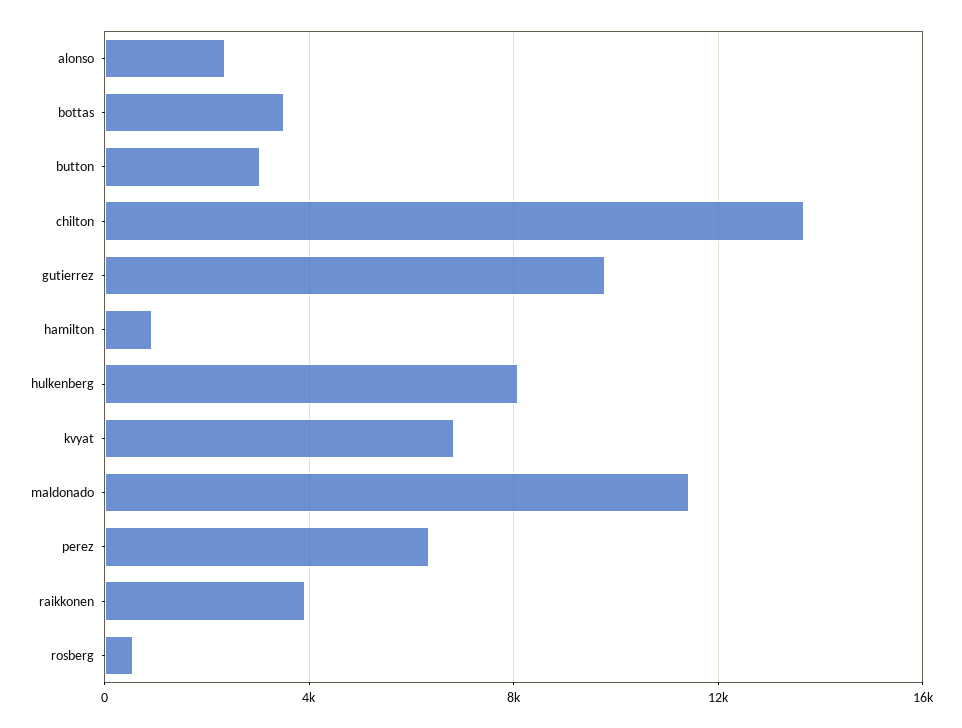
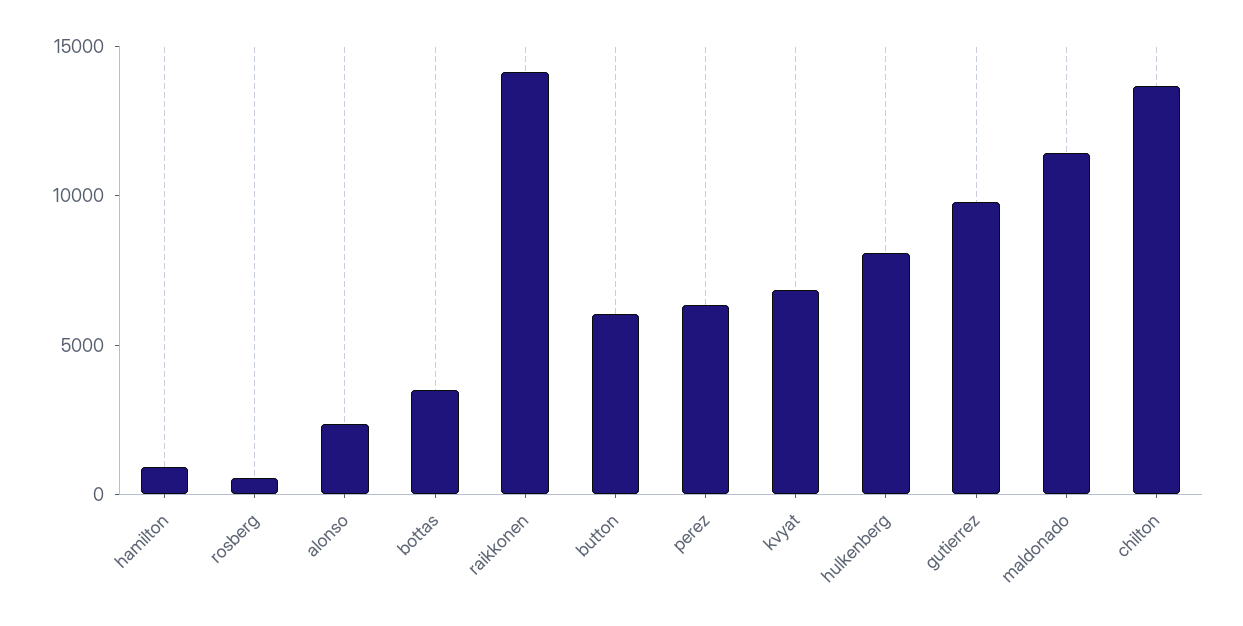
  {
    "alonso": 2500,
    "bottas": 3500,
-   "button": 3000,
+   "button": 6000,
    "chilton": 13500,
    "gutierrez": 10000,
    "hamilton": 1000,
    "hulkenberg": 8000,
    "kvyat": 7000,
    "maldonado": 11500,
    "perez": 6500,
-   "raikkonen": 4000,
+   "raikkonen": 14000,
    "rosberg": 500
  }

